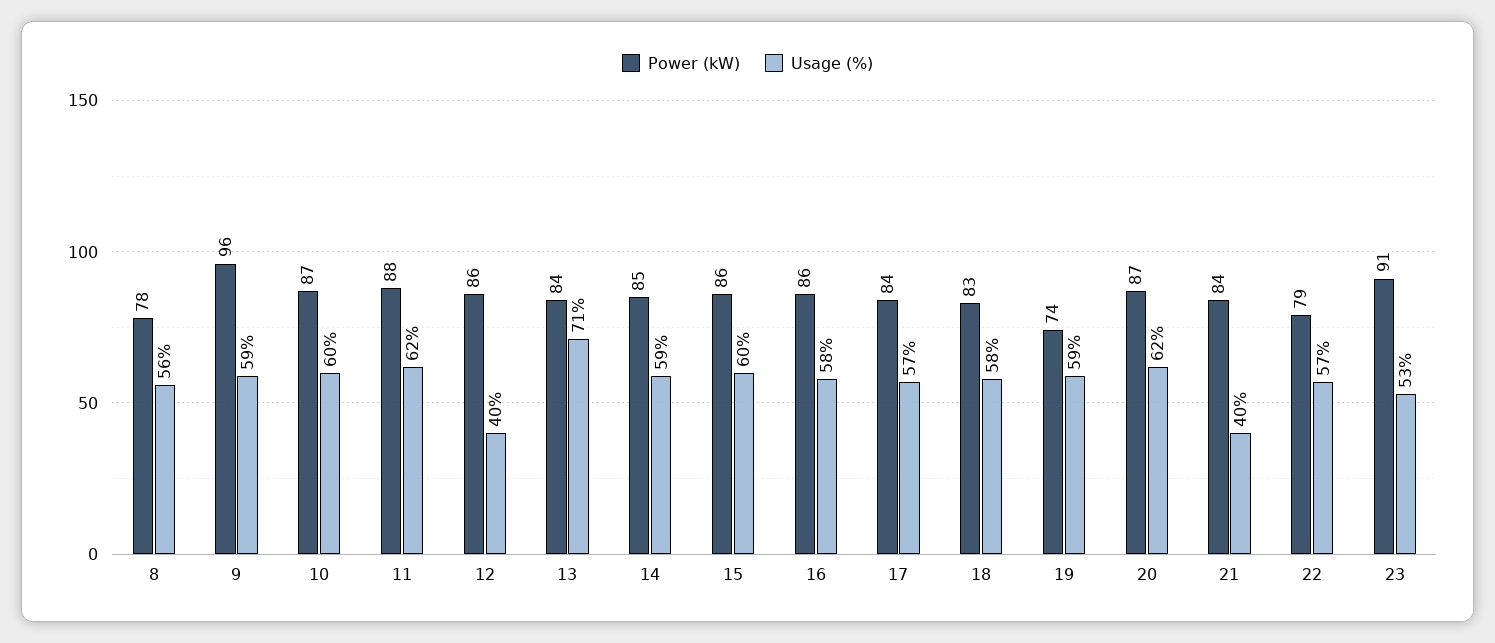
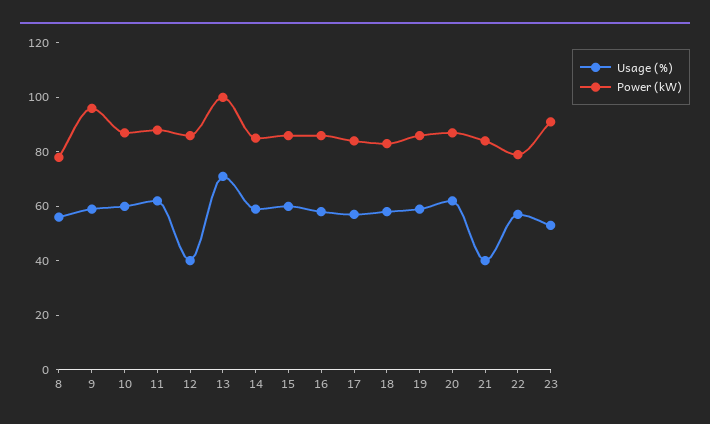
  {
    "Power (kW)": {
      "8": 78,
      "9": 96,
      "10": 87,
      "11": 88,
      "12": 86,
-     "13": 84,
+     "13": 100,
      "14": 85,
      "15": 86,
      "16": 86,
      "17": 84,
      "18": 83,
-     "19": 74,
+     "19": 85,
      "20": 87,
      "21": 84,
      "22": 79,
      "23": 91
    },
    "Usage (%)": {
      "8": 56,
      "9": 59,
      "10": 60,
      "11": 62,
      "12": 40,
      "13": 71,
      "14": 59,
      "15": 60,
      "16": 58,
      "17": 57,
      "18": 58,
      "19": 59,
      "20": 62,
      "21": 40,
      "22": 57,
      "23": 53
    }
  }

